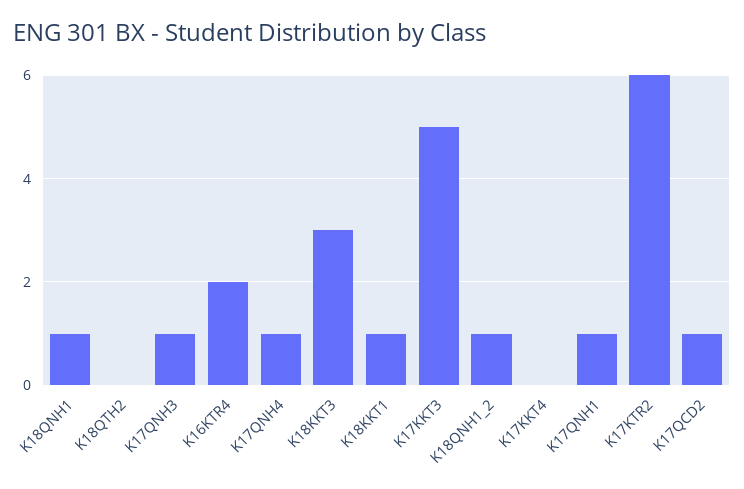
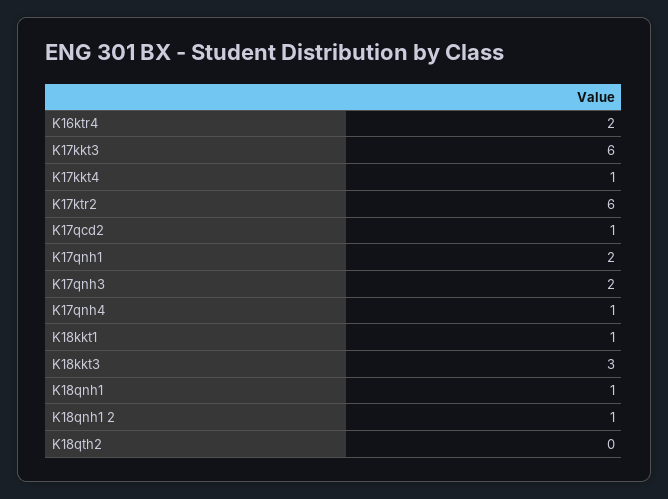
  {
    "K18QNH1": 1,
    "K18QTH2": 0,
-   "K17QNH3": 1,
+   "K17QNH3": 2,
    "K16KTR4": 2,
    "K17QNH4": 1,
    "K18KKT3": 3,
    "K18KKT1": 1,
-   "K17KKT3": 5,
+   "K17KKT3": 6,
    "K18QNH1_2": 1,
-   "K17KKT4": 0,
+   "K17KKT4": 1,
-   "K17QNH1": 1,
+   "K17QNH1": 2,
    "K17KTR2": 6,
    "K17QCD2": 1
  }

